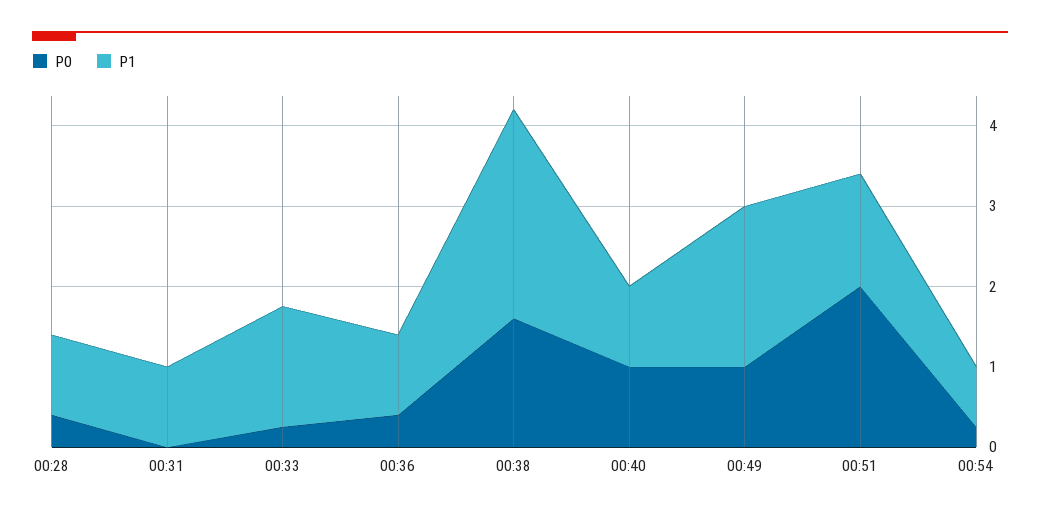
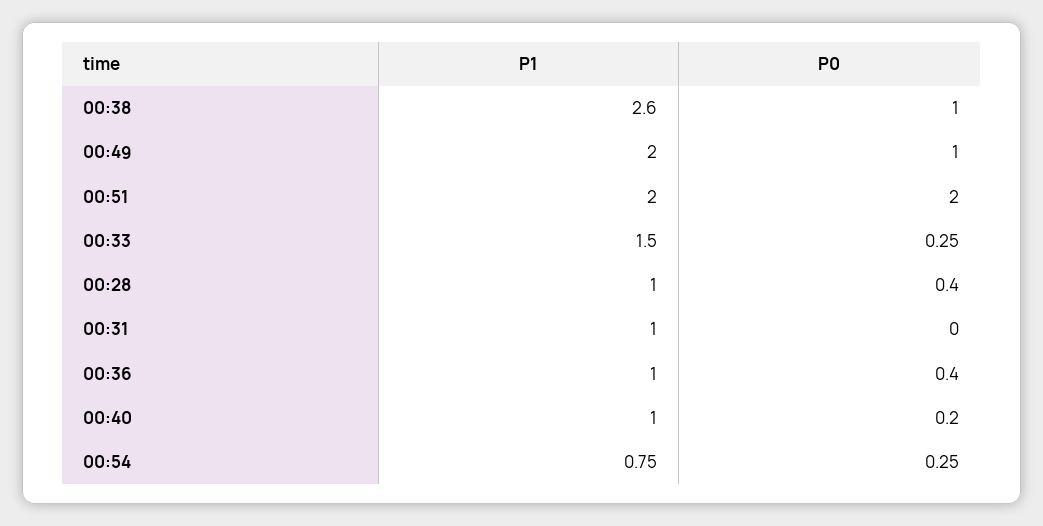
  {
    "P0": {
      "00:28": 0.4,
      "00:31": 0,
      "00:33": 0.25,
      "00:36": 0.4,
-     "00:38": 1.6,
+     "00:38": 1,
-     "00:40": 1,
+     "00:40": 0.2,
      "00:49": 1,
      "00:51": 2,
      "00:54": 0.25
    },
    "P1": {
      "00:28": 1,
      "00:31": 1,
      "00:33": 1.5,
      "00:36": 1,
      "00:38": 2.6,
      "00:40": 1,
      "00:49": 2,
-     "00:51": 1.4,
+     "00:51": 2,
      "00:54": 0.75
    }
  }

